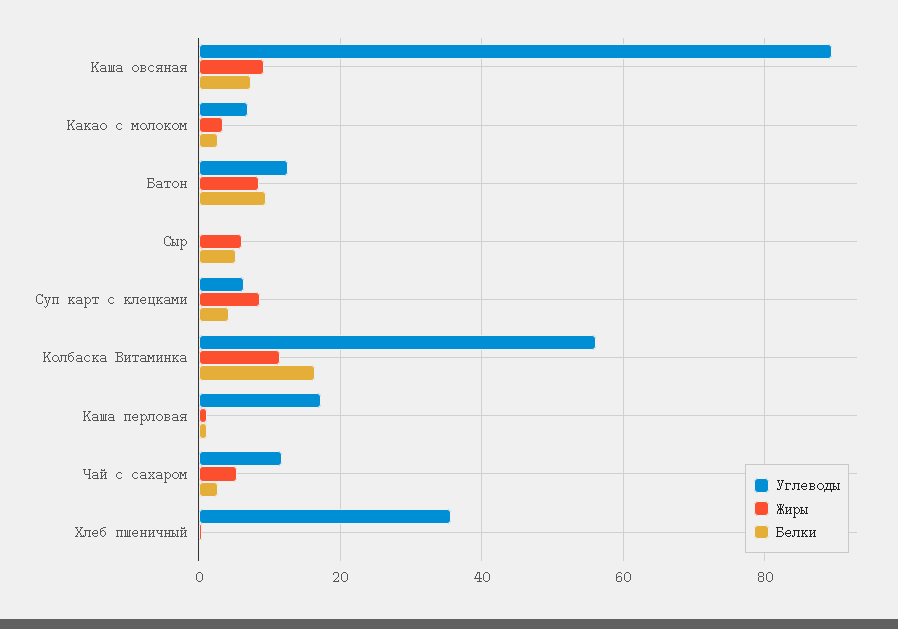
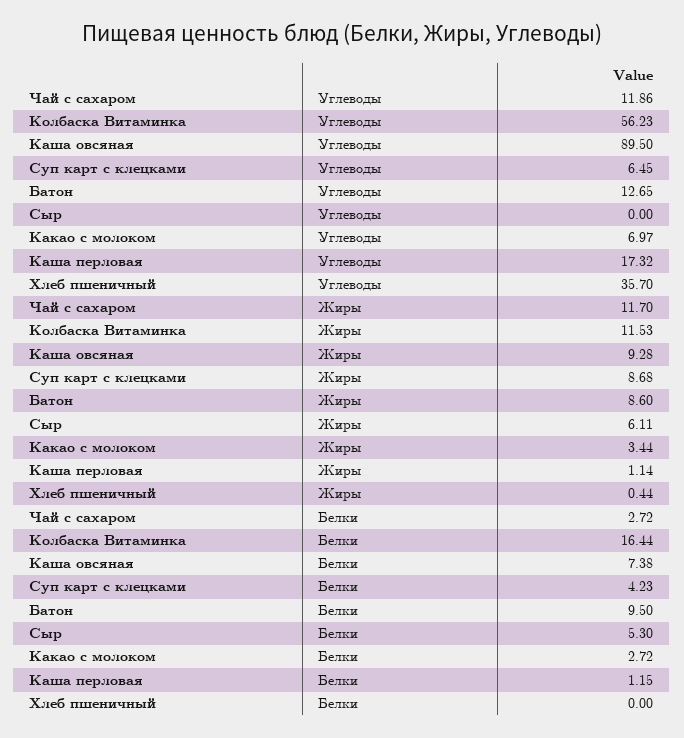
  {
    "Углеводы": {
      "Каша овсяная": 89.5,
      "Какао с молоком": 6.97,
      "Батон": 12.65,
      "Сыр": 0,
      "Суп карт с клецками": 6.45,
      "Колбаска Витаминка": 56.23,
      "Каша перловая": 17.32,
      "Чай с сахаром": 11.86,
      "Хлеб пшеничный": 35.7
    },
    "Жиры": {
      "Каша овсяная": 9.28,
      "Какао с молоком": 3.44,
      "Батон": 8.6,
      "Сыр": 6.11,
      "Суп карт с клецками": 8.68,
      "Колбаска Витаминка": 11.53,
      "Каша перловая": 1.14,
-     "Чай с сахаром": 6,
+     "Чай с сахаром": 11.7,
      "Хлеб пшеничный": 0.44
    },
    "Белки": {
      "Каша овсяная": 7.38,
      "Какао с молоком": 2.72,
      "Батон": 9.5,
      "Сыр": 5.3,
      "Суп карт с клецками": 4.23,
      "Колбаска Витаминка": 16.44,
      "Каша перловая": 1.15,
      "Чай с сахаром": 2.72,
      "Хлеб пшеничный": 0
    }
  }

